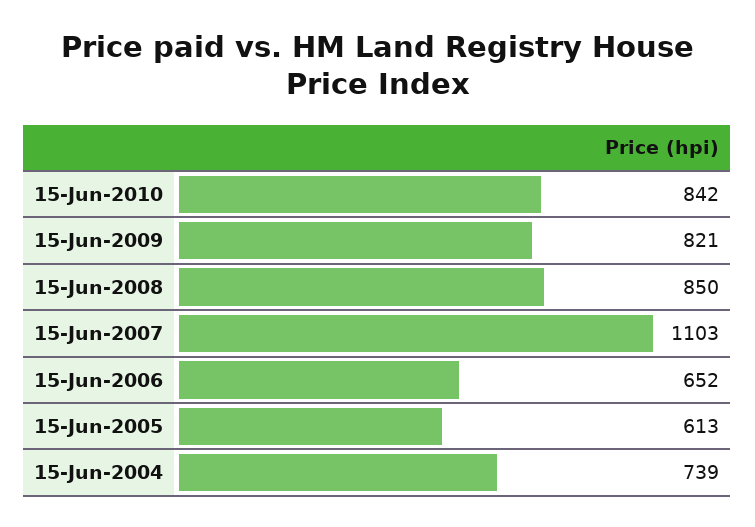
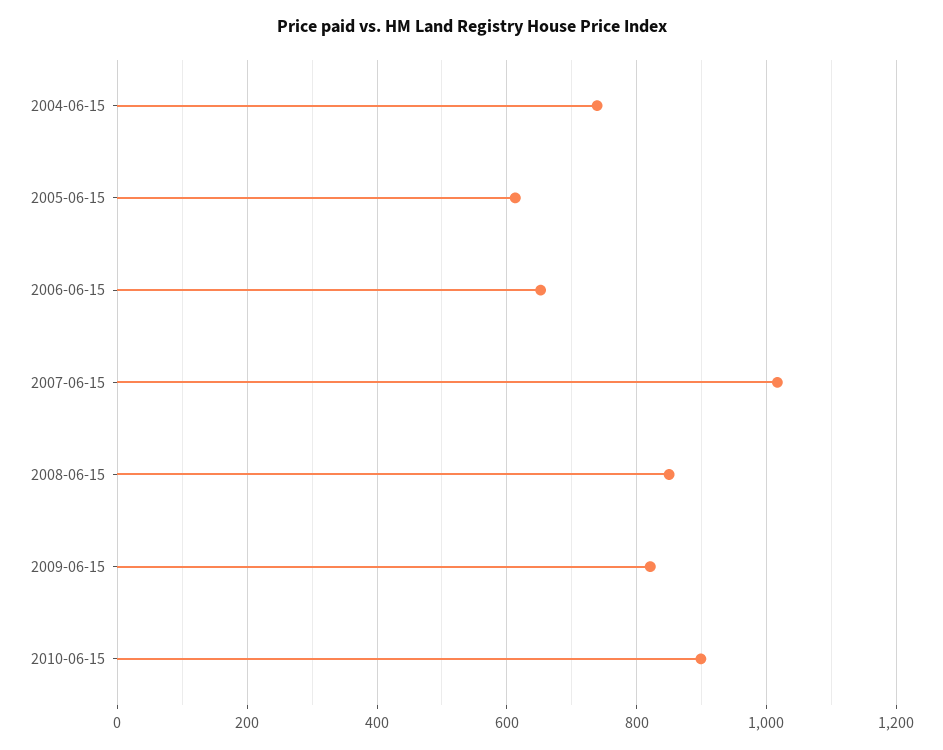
  {
-   "15-Jun-2010": 842,
+   "15-Jun-2010": 900,
    "15-Jun-2009": 821,
    "15-Jun-2008": 850,
-   "15-Jun-2007": 1103,
+   "15-Jun-2007": 1020,
    "15-Jun-2006": 652,
    "15-Jun-2005": 613,
    "15-Jun-2004": 739
  }

